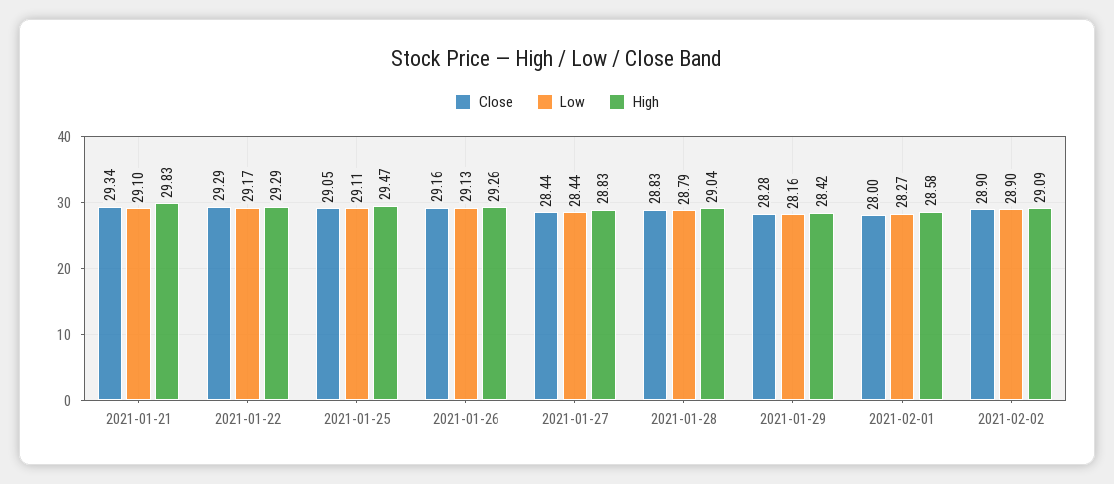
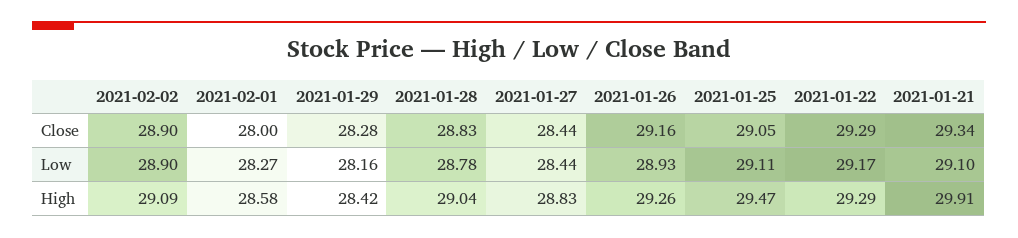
  {
    "Close": {
      "2021-01-21": 29.34,
      "2021-01-22": 29.29,
      "2021-01-25": 29.05,
      "2021-01-26": 29.16,
      "2021-01-27": 28.44,
      "2021-01-28": 28.83,
      "2021-01-29": 28.28,
      "2021-02-01": 28,
      "2021-02-02": 28.9
    },
    "Low": {
      "2021-01-21": 29.1,
      "2021-01-22": 29.17,
      "2021-01-25": 29.11,
-     "2021-01-26": 29.13,
+     "2021-01-26": 28.93,
      "2021-01-27": 28.44,
-     "2021-01-28": 28.79,
+     "2021-01-28": 28.78,
      "2021-01-29": 28.16,
      "2021-02-01": 28.27,
      "2021-02-02": 28.9
    },
    "High": {
-     "2021-01-21": 29.83,
+     "2021-01-21": 29.91,
      "2021-01-22": 29.29,
      "2021-01-25": 29.47,
      "2021-01-26": 29.26,
      "2021-01-27": 28.83,
      "2021-01-28": 29.04,
      "2021-01-29": 28.42,
      "2021-02-01": 28.58,
      "2021-02-02": 29.09
    }
  }

